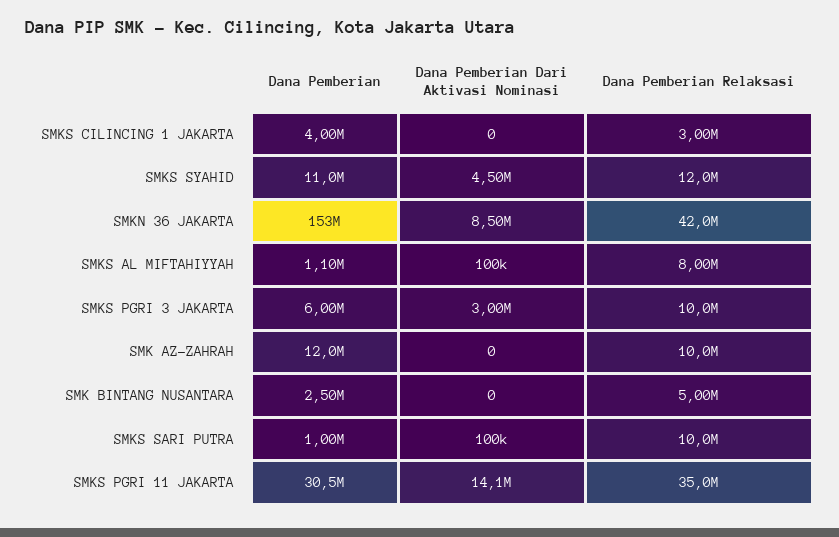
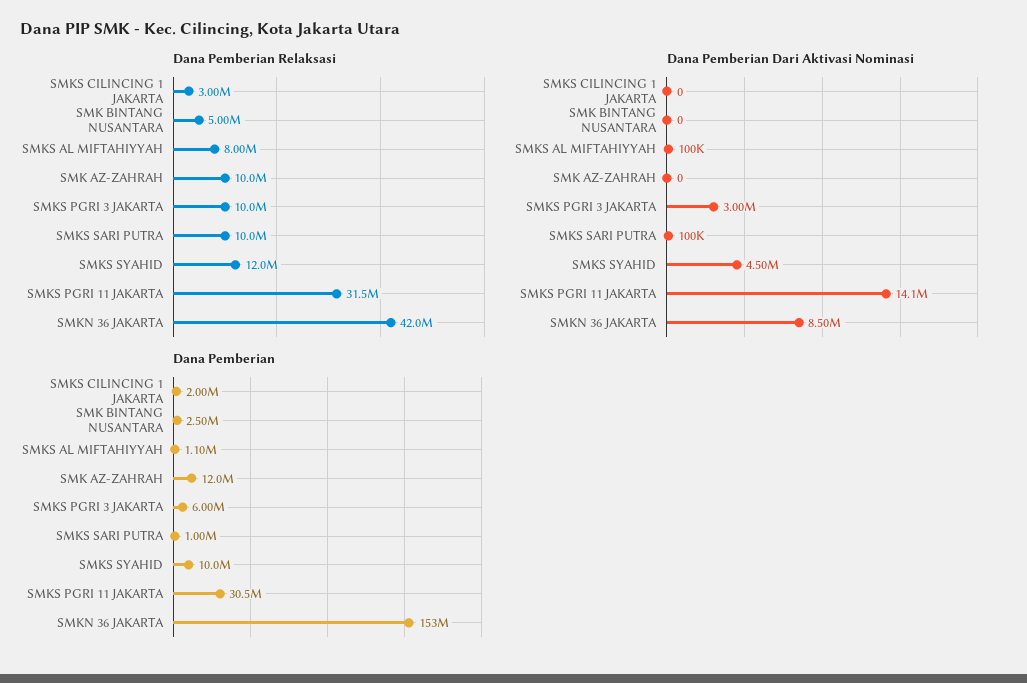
  {
    "Dana Pemberian": {
-     "SMKS CILINCING 1 JAKARTA": 4000000,
+     "SMKS CILINCING 1 JAKARTA": 2000000,
-     "SMKS SYAHID": 11000000,
+     "SMKS SYAHID": 10000000,
      "SMKN 36 JAKARTA": 153000000,
      "SMKS AL MIFTAHIYYAH": 1100000,
      "SMKS PGRI 3 JAKARTA": 6000000,
      "SMK AZ-ZAHRAH": 12000000,
      "SMK BINTANG NUSANTARA": 2500000,
      "SMKS SARI PUTRA": 1000000,
      "SMKS PGRI 11 JAKARTA": 30500000
    },
    "Dana Pemberian Dari Aktivasi Nominasi": {
      "SMKS CILINCING 1 JAKARTA": 0,
      "SMKS SYAHID": 4500000,
      "SMKN 36 JAKARTA": 8500000,
      "SMKS AL MIFTAHIYYAH": 100000,
      "SMKS PGRI 3 JAKARTA": 3000000,
      "SMK AZ-ZAHRAH": 0,
      "SMK BINTANG NUSANTARA": 0,
      "SMKS SARI PUTRA": 100000,
      "SMKS PGRI 11 JAKARTA": 14100000
    },
    "Dana Pemberian Relaksasi": {
      "SMKS CILINCING 1 JAKARTA": 3000000,
      "SMKS SYAHID": 12000000,
      "SMKN 36 JAKARTA": 42000000,
      "SMKS AL MIFTAHIYYAH": 8000000,
      "SMKS PGRI 3 JAKARTA": 10000000,
      "SMK AZ-ZAHRAH": 10000000,
      "SMK BINTANG NUSANTARA": 5000000,
      "SMKS SARI PUTRA": 10000000,
-     "SMKS PGRI 11 JAKARTA": 35000000
+     "SMKS PGRI 11 JAKARTA": 31500000
    }
  }

